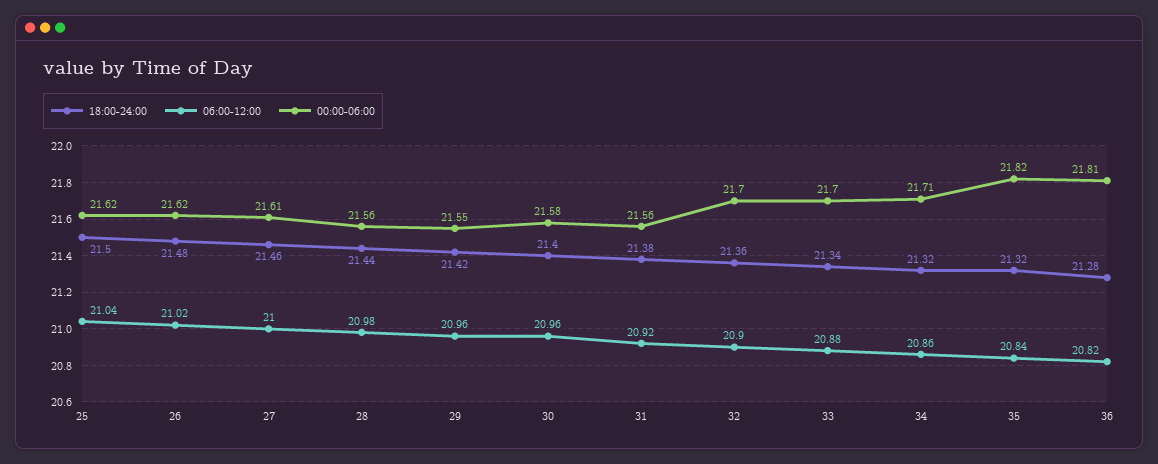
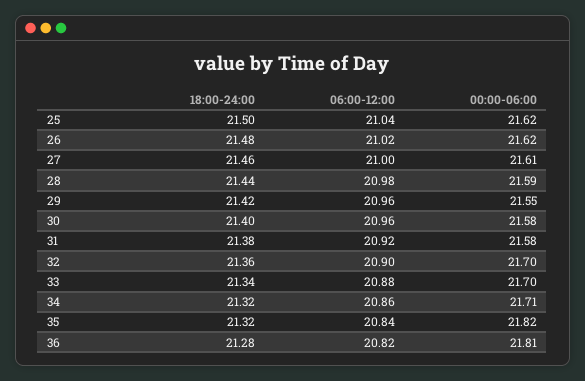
  {
    "18:00-24:00": {
      "25": 21.5,
      "26": 21.48,
      "27": 21.46,
      "28": 21.44,
      "29": 21.42,
      "30": 21.4,
      "31": 21.38,
      "32": 21.36,
      "33": 21.34,
      "34": 21.32,
      "35": 21.32,
      "36": 21.28
    },
    "06:00-12:00": {
      "25": 21.04,
      "26": 21.02,
      "27": 21,
      "28": 20.98,
      "29": 20.96,
      "30": 20.96,
      "31": 20.92,
      "32": 20.9,
      "33": 20.88,
      "34": 20.86,
      "35": 20.84,
      "36": 20.82
    },
    "00:00-06:00": {
      "25": 21.62,
      "26": 21.62,
      "27": 21.61,
-     "28": 21.56,
+     "28": 21.59,
      "29": 21.55,
      "30": 21.58,
-     "31": 21.56,
+     "31": 21.58,
      "32": 21.7,
      "33": 21.7,
      "34": 21.71,
      "35": 21.82,
      "36": 21.81
    }
  }

